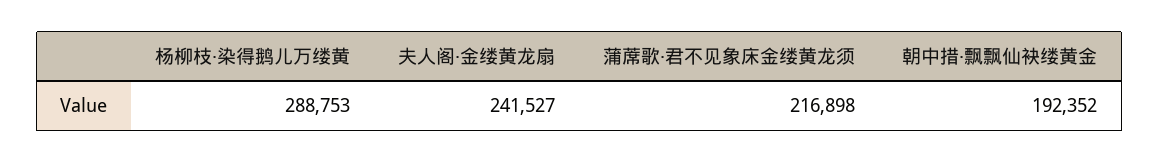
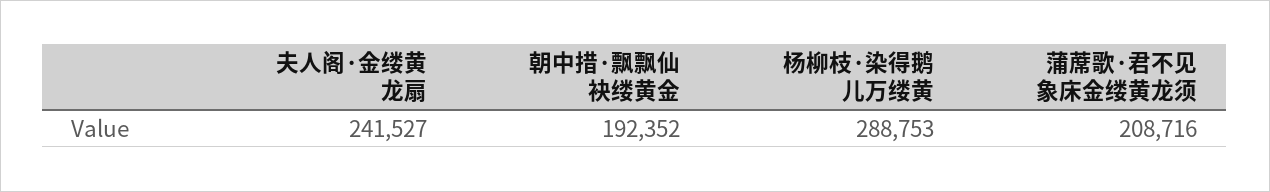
  {
    "杨柳枝·染得鹅儿万缕黄": 288753,
    "夫人阁·金缕黄龙扇": 241527,
-   "蒲蓆歌·君不见象床金缕黄龙须": 216898,
+   "蒲蓆歌·君不见象床金缕黄龙须": 208716,
    "朝中措·飘飘仙袂缕黄金": 192352
  }

